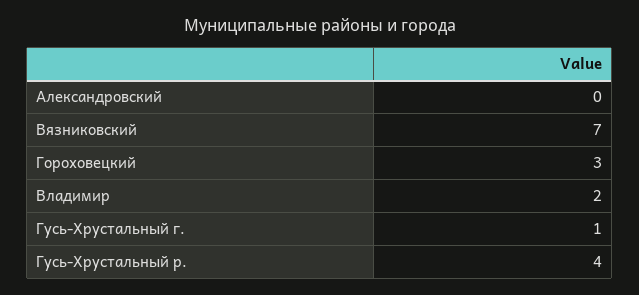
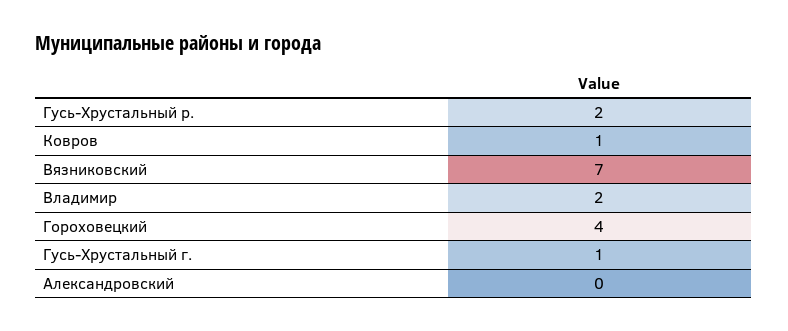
  {
    "Александровский": 0,
    "Вязниковский": 7,
-   "Гороховецкий": 3,
+   "Гороховецкий": 4,
    "Владимир": 2,
    "Гусь-Хрустальный г.": 1,
-   "Гусь-Хрустальный р.": 4
+   "Гусь-Хрустальный р.": 2,
+   "Ковров": 1
  }

